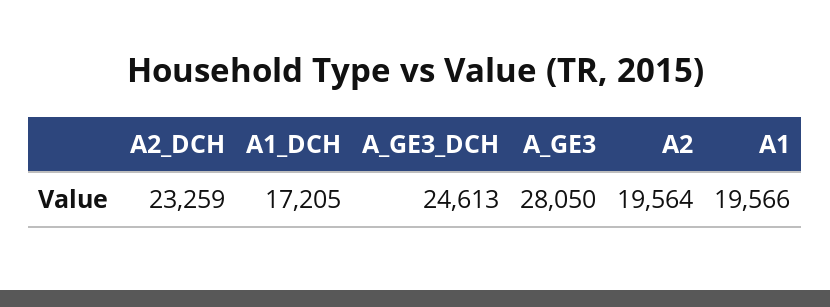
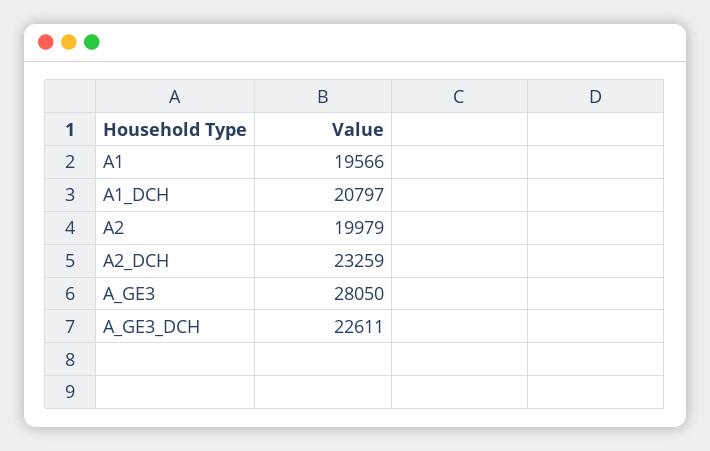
  {
    "A2_DCH": 23259,
-   "A1_DCH": 17205,
+   "A1_DCH": 20797,
-   "A_GE3_DCH": 24613,
+   "A_GE3_DCH": 22611,
    "A_GE3": 28050,
-   "A2": 19564,
+   "A2": 19979,
    "A1": 19566
  }

